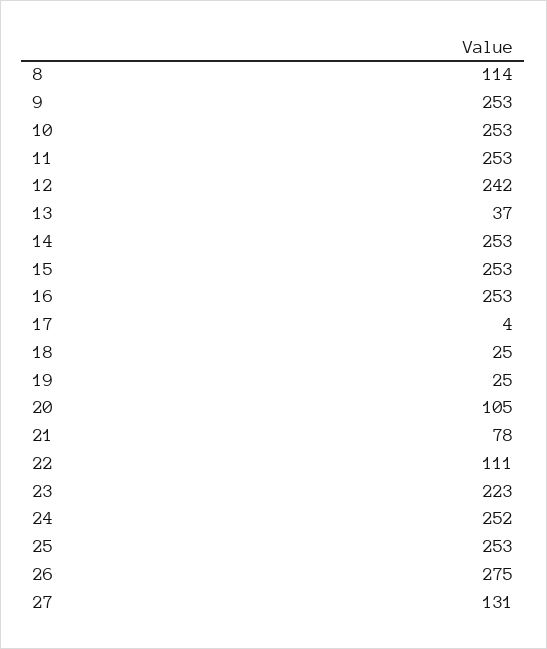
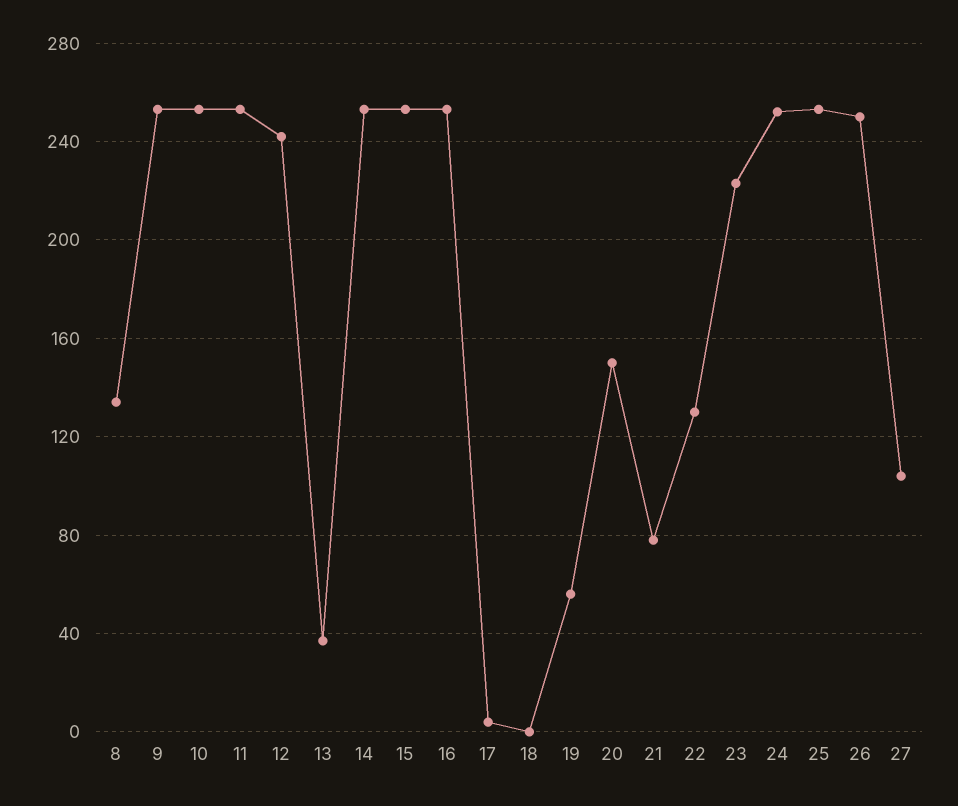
  {
-   "8": 114,
+   "8": 135,
    "9": 253,
    "10": 253,
    "11": 253,
    "12": 242,
    "13": 37,
    "14": 253,
    "15": 253,
    "16": 253,
    "17": 4,
-   "18": 25,
+   "18": 0,
-   "19": 25,
+   "19": 55,
-   "20": 105,
+   "20": 150,
    "21": 78,
-   "22": 111,
+   "22": 130,
    "23": 223,
    "24": 252,
    "25": 253,
-   "26": 275,
+   "26": 250,
-   "27": 131
+   "27": 105
  }

